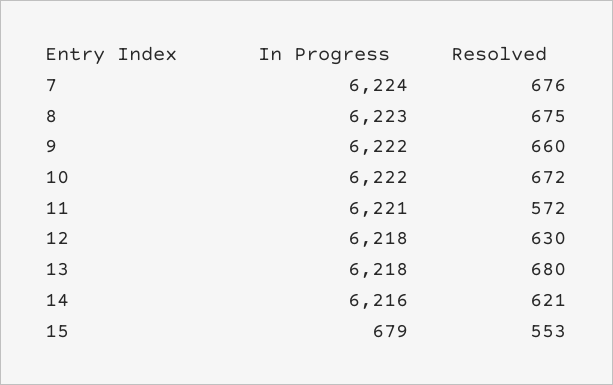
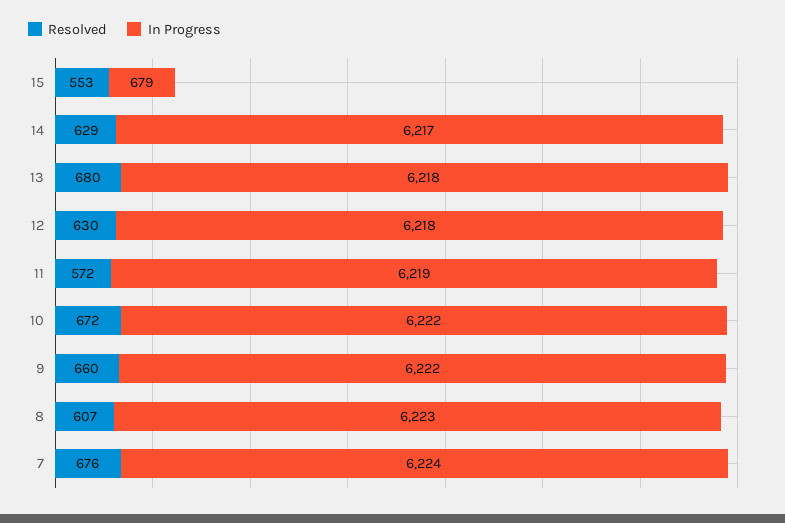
  {
    "In Progress": {
      "7": 6224,
      "8": 6223,
      "9": 6222,
      "10": 6222,
-     "11": 6221,
+     "11": 6219,
      "12": 6218,
      "13": 6218,
-     "14": 6216,
+     "14": 6217,
      "15": 679
    },
    "Resolved": {
      "7": 676,
-     "8": 675,
+     "8": 607,
      "9": 660,
      "10": 672,
      "11": 572,
      "12": 630,
      "13": 680,
-     "14": 621,
+     "14": 629,
      "15": 553
    }
  }

